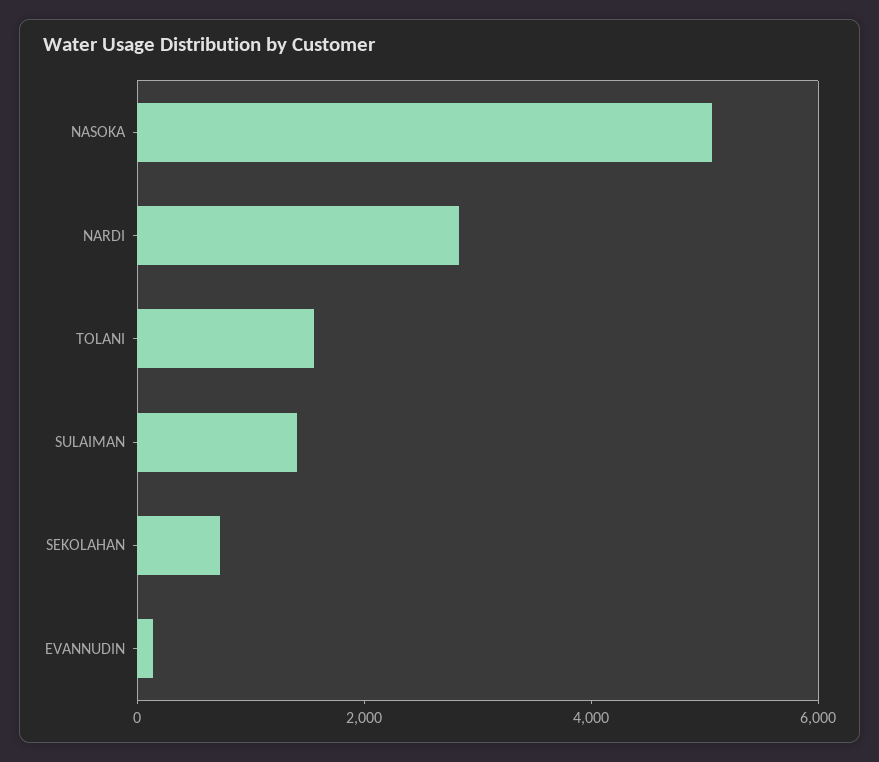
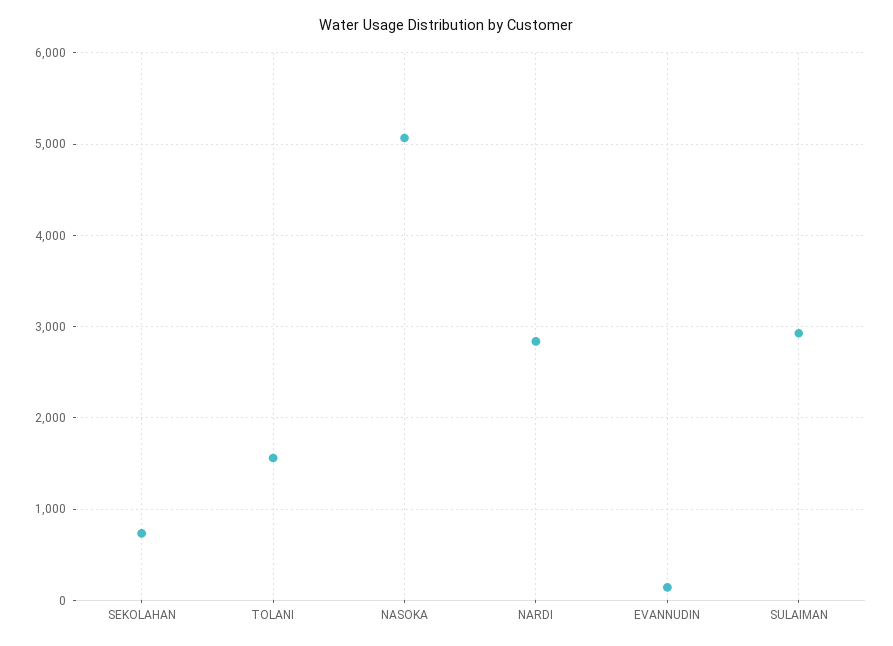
  {
    "NASOKA": 5100,
    "NARDI": 2800,
    "TOLANI": 1600,
-   "SULAIMAN": 1500,
+   "SULAIMAN": 2900,
    "SEKOLAHAN": 700,
    "EVANNUDIN": 100
  }

